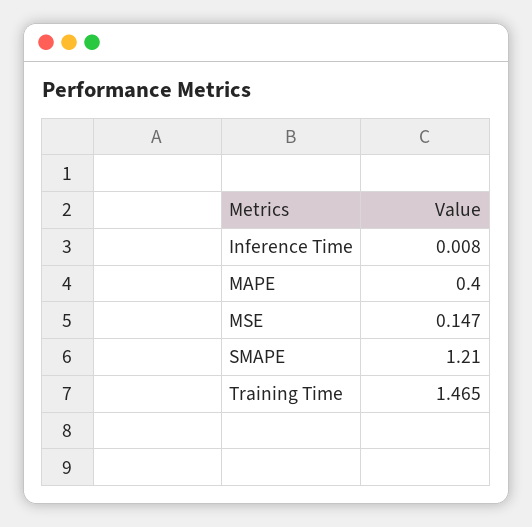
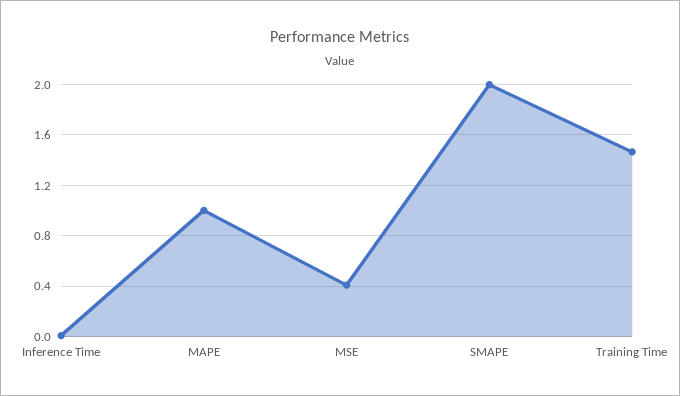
  {
    "Inference Time": 0.008,
-   "MAPE": 0.4,
+   "MAPE": 1,
-   "MSE": 0.147,
+   "MSE": 0.4,
-   "SMAPE": 1.21,
+   "SMAPE": 2,
    "Training Time": 1.465
  }

